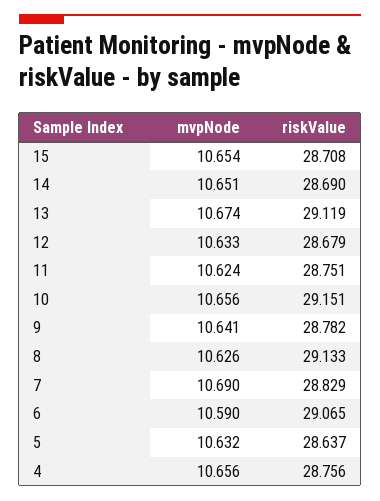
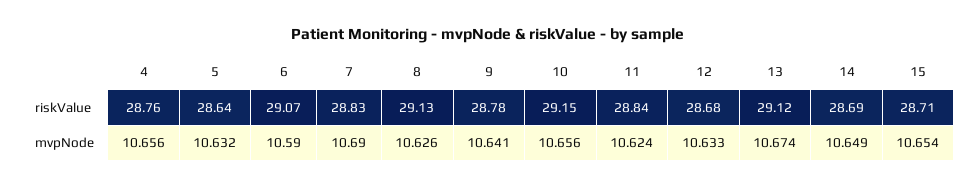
  {
    "mvpNode": {
      "15": 10.654,
-     "14": 10.651,
+     "14": 10.649,
      "13": 10.674,
      "12": 10.633,
      "11": 10.624,
      "10": 10.656,
      "9": 10.641,
      "8": 10.626,
      "7": 10.69,
      "6": 10.59,
      "5": 10.632,
      "4": 10.656
    },
    "riskValue": {
      "15": 28.708,
      "14": 28.69,
      "13": 29.119,
      "12": 28.679,
-     "11": 28.751,
+     "11": 28.84,
      "10": 29.151,
      "9": 28.782,
      "8": 29.133,
      "7": 28.829,
      "6": 29.065,
      "5": 28.637,
      "4": 28.756
    }
  }

